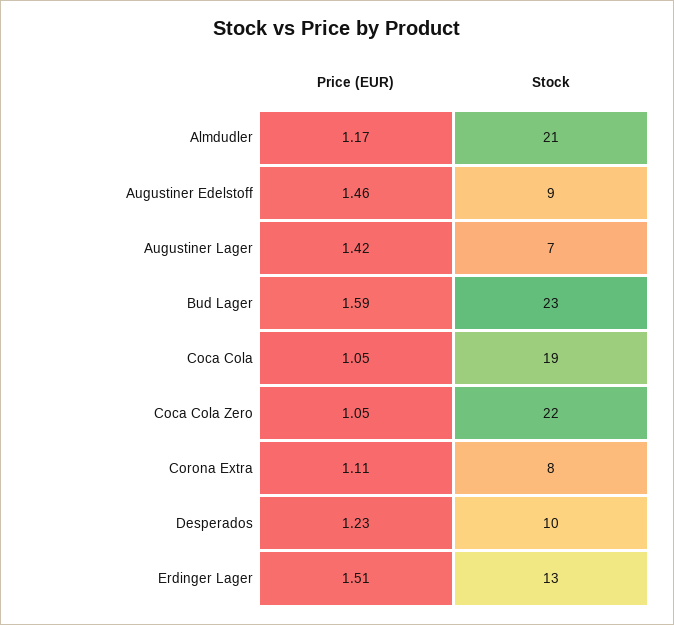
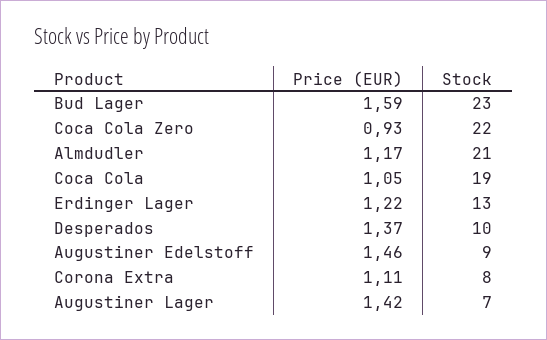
  {
    "Price (EUR)": {
      "Almdudler": 1.17,
      "Augustiner Edelstoff": 1.46,
      "Augustiner Lager": 1.42,
      "Bud Lager": 1.59,
      "Coca Cola": 1.05,
-     "Coca Cola Zero": 1.05,
+     "Coca Cola Zero": 0.93,
      "Corona Extra": 1.11,
-     "Desperados": 1.23,
+     "Desperados": 1.37,
-     "Erdinger Lager": 1.51
+     "Erdinger Lager": 1.22
    },
    "Stock": {
      "Almdudler": 21,
      "Augustiner Edelstoff": 9,
      "Augustiner Lager": 7,
      "Bud Lager": 23,
      "Coca Cola": 19,
      "Coca Cola Zero": 22,
      "Corona Extra": 8,
      "Desperados": 10,
      "Erdinger Lager": 13
    }
  }

